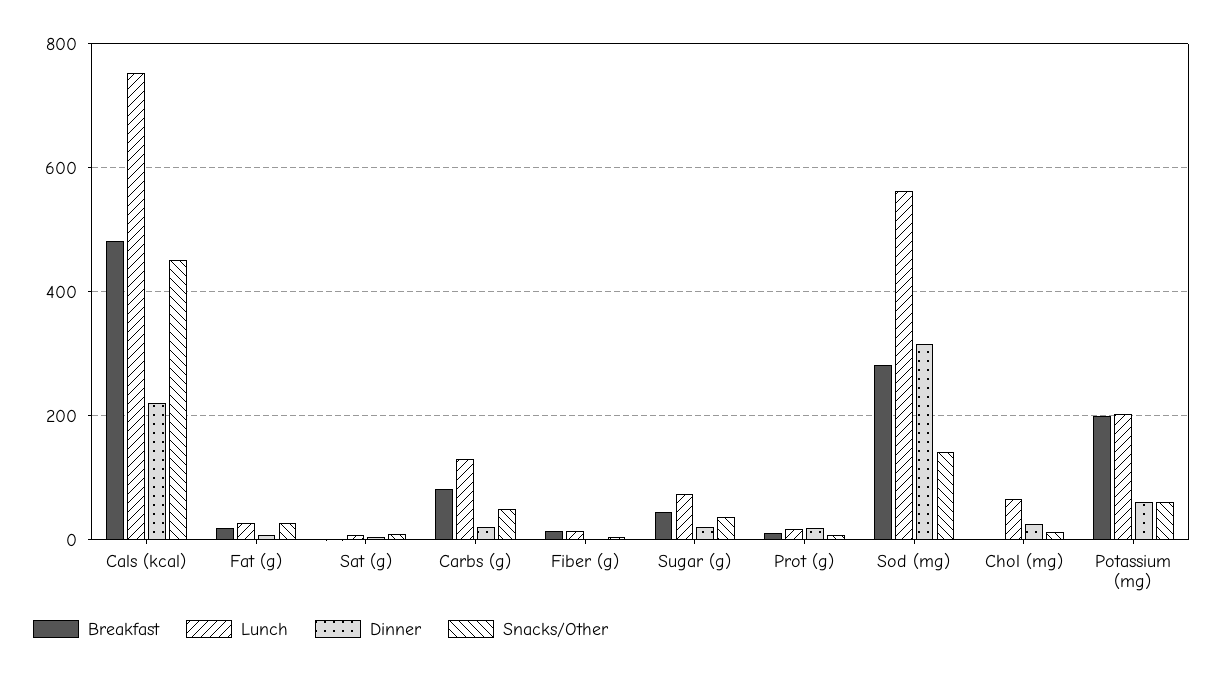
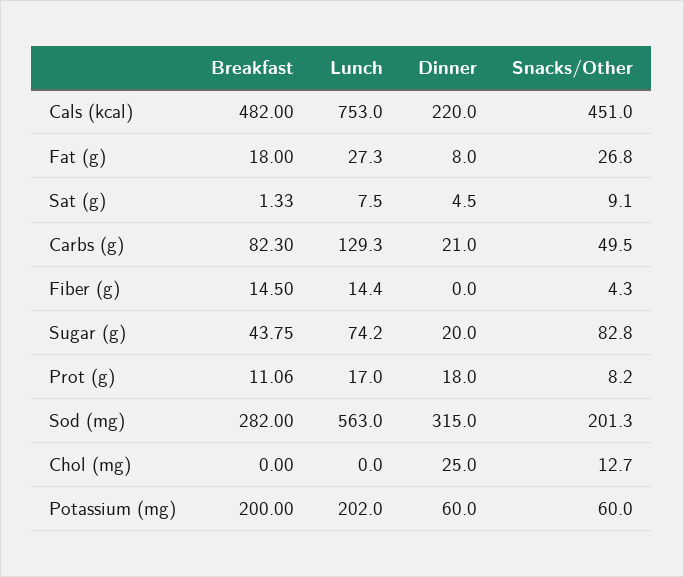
  {
    "Breakfast": {
      "Cals (kcal)": 482,
      "Fat (g)": 18,
      "Sat (g)": 1.33,
      "Carbs (g)": 82.3,
      "Fiber (g)": 14.5,
      "Sugar (g)": 43.75,
      "Prot (g)": 11.06,
      "Sod (mg)": 282,
      "Chol (mg)": 0,
      "Potassium (mg)": 200
    },
    "Lunch": {
      "Cals (kcal)": 753,
      "Fat (g)": 27.3,
      "Sat (g)": 7.5,
      "Carbs (g)": 129.3,
      "Fiber (g)": 14.4,
      "Sugar (g)": 74.2,
      "Prot (g)": 17,
      "Sod (mg)": 563,
-     "Chol (mg)": 60,
+     "Chol (mg)": 0,
      "Potassium (mg)": 202
    },
    "Dinner": {
      "Cals (kcal)": 220,
      "Fat (g)": 8,
      "Sat (g)": 4.5,
      "Carbs (g)": 21,
      "Fiber (g)": 0,
      "Sugar (g)": 20,
      "Prot (g)": 18,
      "Sod (mg)": 315,
      "Chol (mg)": 25,
      "Potassium (mg)": 60
    },
    "Snacks/Other": {
      "Cals (kcal)": 451,
      "Fat (g)": 26.8,
      "Sat (g)": 9.1,
      "Carbs (g)": 49.5,
      "Fiber (g)": 4.3,
-     "Sugar (g)": 40,
+     "Sugar (g)": 82.8,
      "Prot (g)": 8.2,
-     "Sod (mg)": 140,
+     "Sod (mg)": 201.3,
      "Chol (mg)": 12.7,
      "Potassium (mg)": 60
    }
  }

